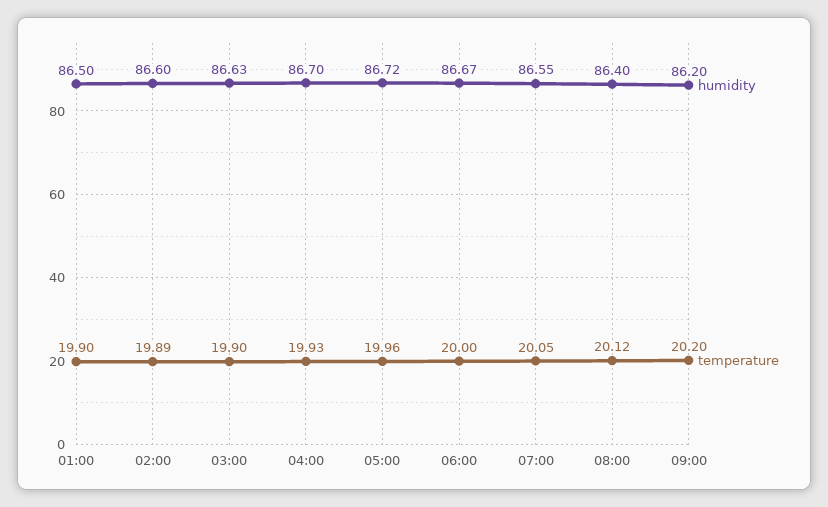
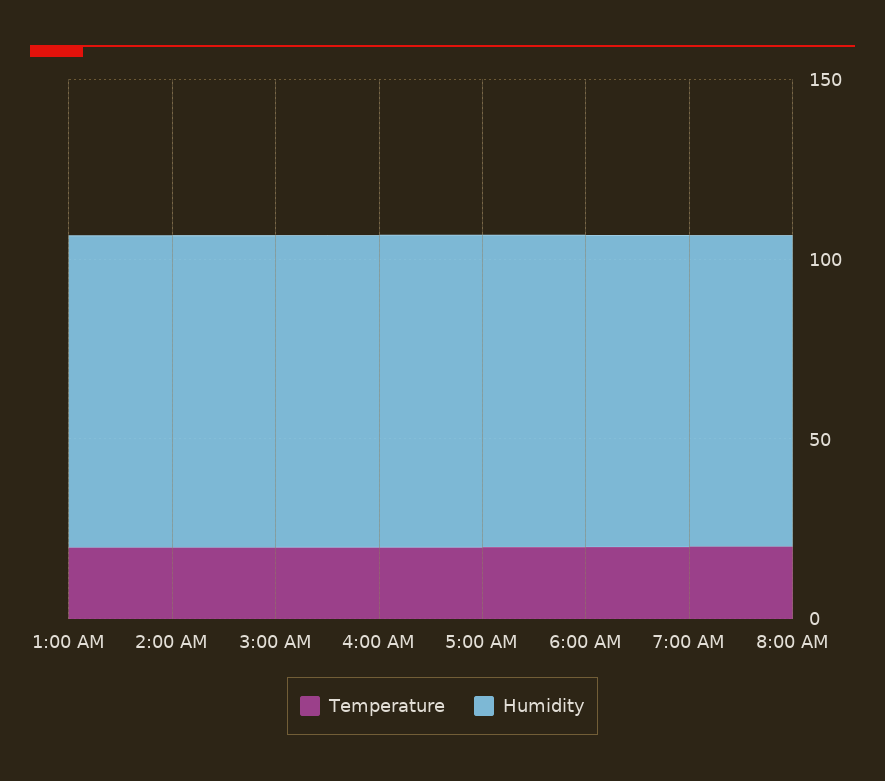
  {
    "humidity": {
      "01:00": 86.5,
      "02:00": 86.6,
      "03:00": 86.63,
      "04:00": 86.7,
      "05:00": 86.72,
      "06:00": 86.67,
      "07:00": 86.55,
-     "08:00": 86.4,
+     "08:00": 86.4
-     "09:00": 86.2
    },
    "temperature": {
      "01:00": 19.9,
      "02:00": 19.89,
      "03:00": 19.9,
      "04:00": 19.93,
      "05:00": 19.96,
      "06:00": 20,
      "07:00": 20.05,
-     "08:00": 20.12,
+     "08:00": 20.12
-     "09:00": 20.2
    }
  }

